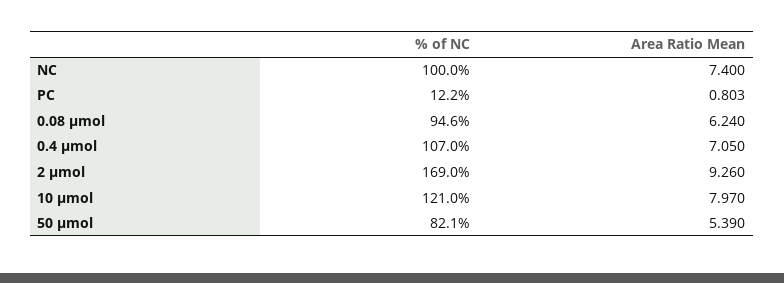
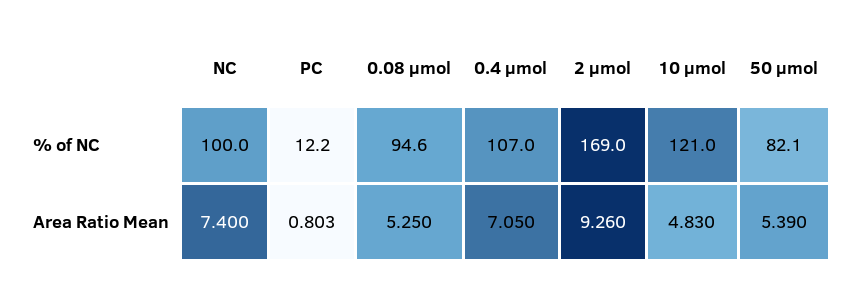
  {
    "% of NC": {
      "NC": 100,
      "PC": 12.2,
      "0.08 µmol": 94.6,
      "0.4 µmol": 107,
      "2 µmol": 169,
      "10 µmol": 121,
      "50 µmol": 82.1
    },
    "Area Ratio Mean": {
      "NC": 7.4,
      "PC": 0.803,
-     "0.08 µmol": 6.24,
+     "0.08 µmol": 5.25,
      "0.4 µmol": 7.05,
      "2 µmol": 9.26,
-     "10 µmol": 7.97,
+     "10 µmol": 4.83,
      "50 µmol": 5.39
    }
  }

